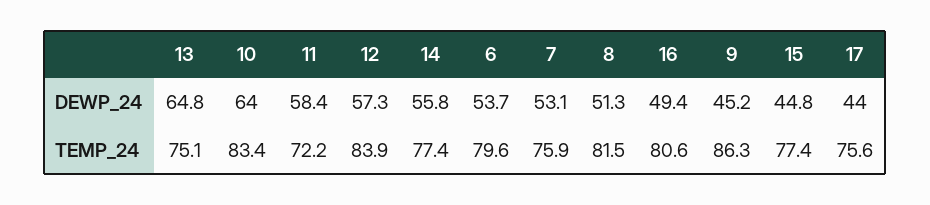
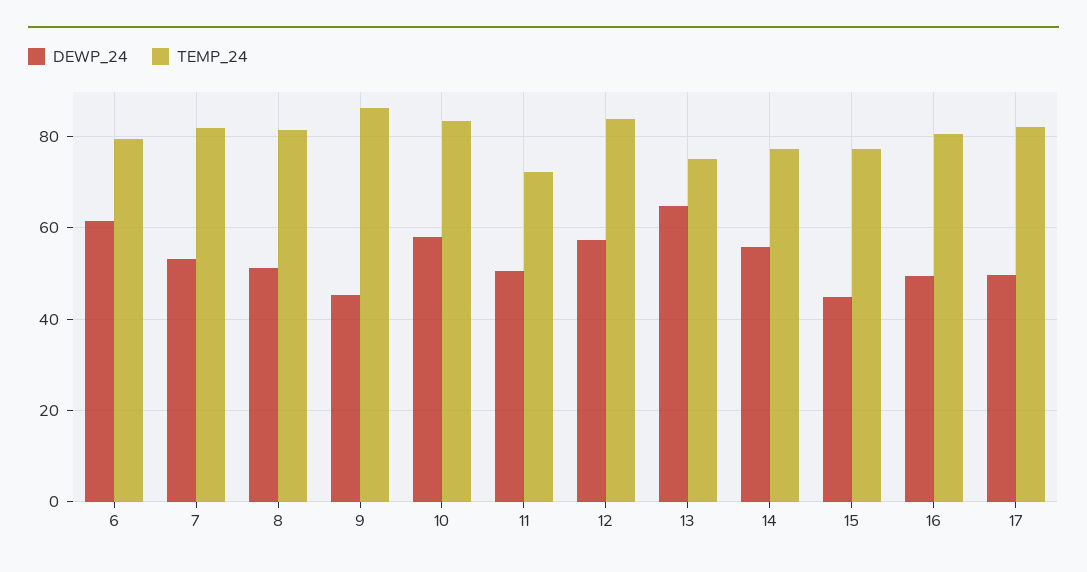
  {
    "DEWP_24": {
      "13": 64.8,
-     "10": 64,
+     "10": 58,
-     "11": 58.4,
+     "11": 50,
      "12": 57.3,
      "14": 55.8,
-     "6": 53.7,
+     "6": 62,
      "7": 53.1,
      "8": 51.3,
      "16": 49.4,
      "9": 45.2,
      "15": 44.8,
-     "17": 44
+     "17": 50
    },
    "TEMP_24": {
      "13": 75.1,
      "10": 83.4,
      "11": 72.2,
      "12": 83.9,
      "14": 77.4,
      "6": 79.6,
-     "7": 75.9,
+     "7": 82,
      "8": 81.5,
      "16": 80.6,
      "9": 86.3,
      "15": 77.4,
-     "17": 75.6
+     "17": 82
    }
  }

